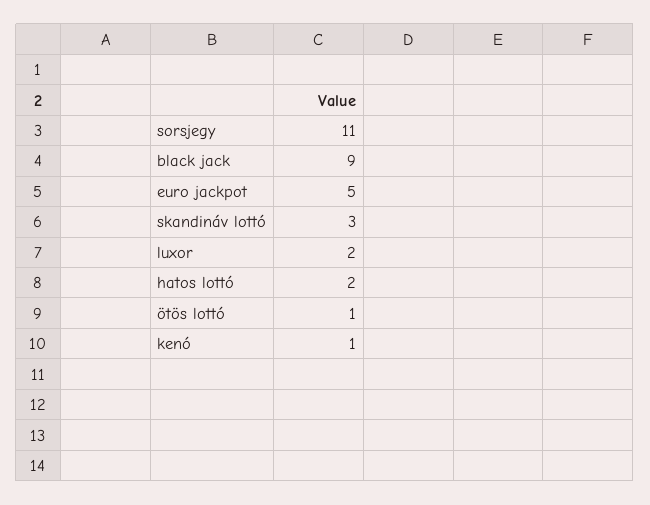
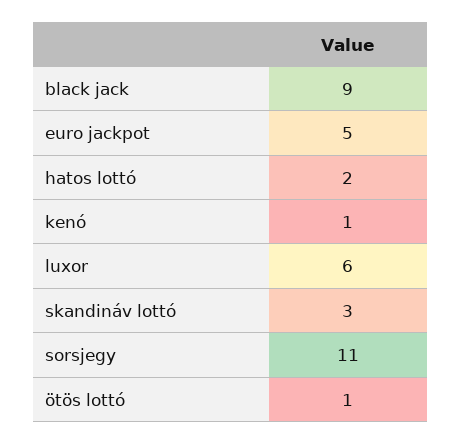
  {
    "sorsjegy": 11,
    "black jack": 9,
    "euro jackpot": 5,
    "skandináv lottó": 3,
-   "luxor": 2,
+   "luxor": 6,
    "hatos lottó": 2,
    "ötös lottó": 1,
    "kenó": 1
  }

